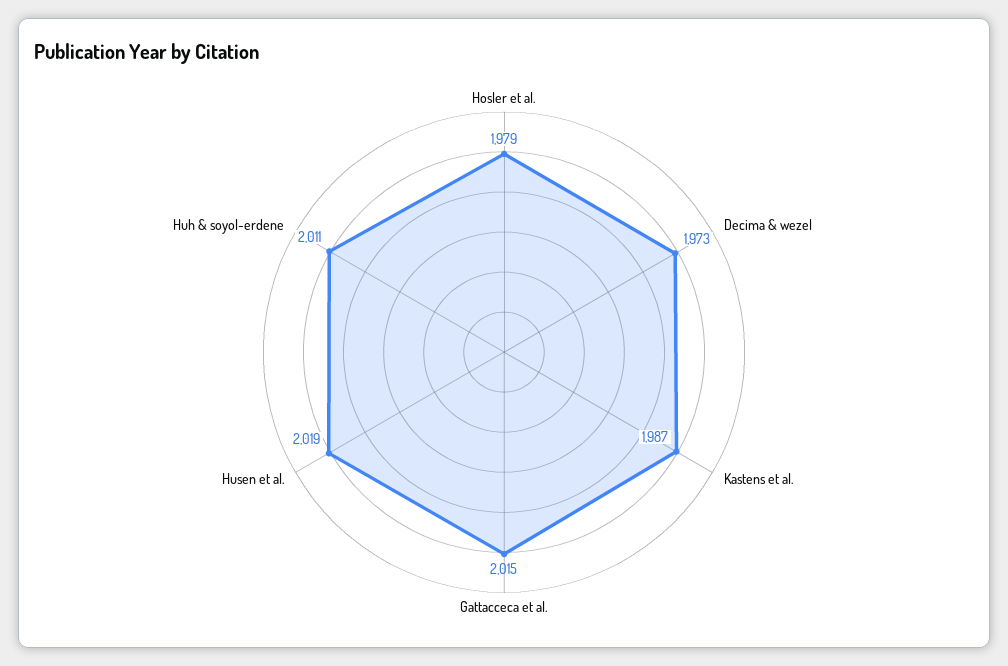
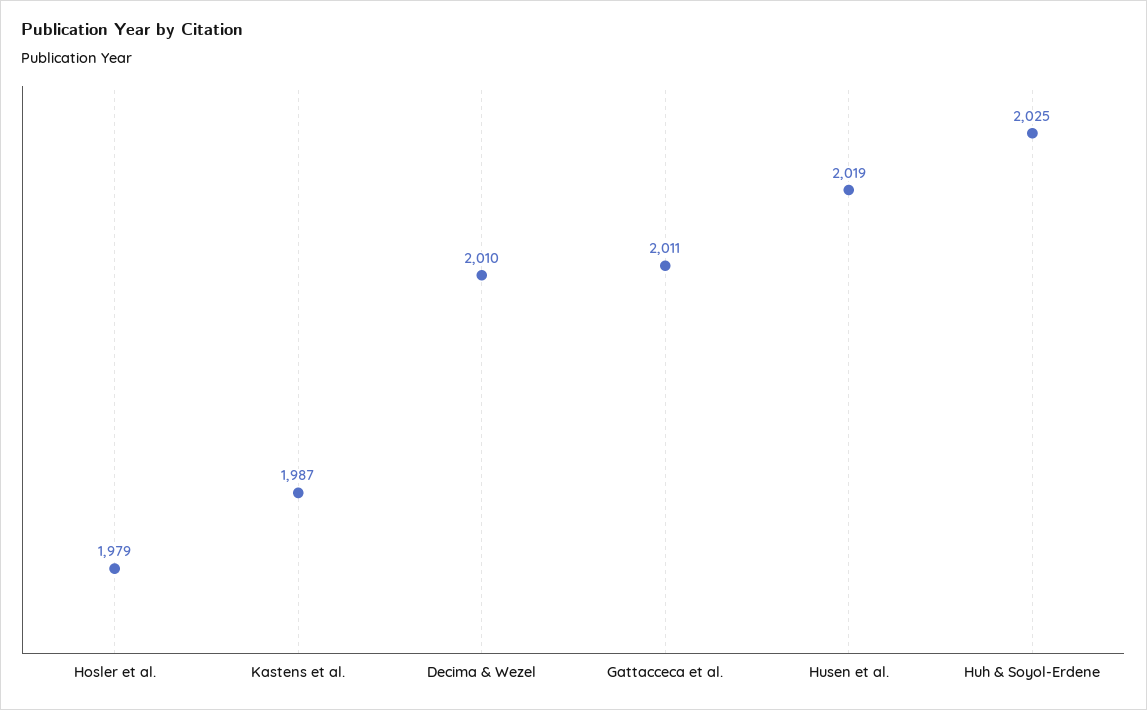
  {
    "Hosler et al.": 1979,
-   "Decima & wezel": 1973,
+   "Decima & wezel": 2010,
    "Kastens et al.": 1987,
-   "Gattacceca et al.": 2015,
+   "Gattacceca et al.": 2011,
    "Husen et al.": 2019,
-   "Huh & soyol-erdene": 2011
+   "Huh & soyol-erdene": 2025
  }

